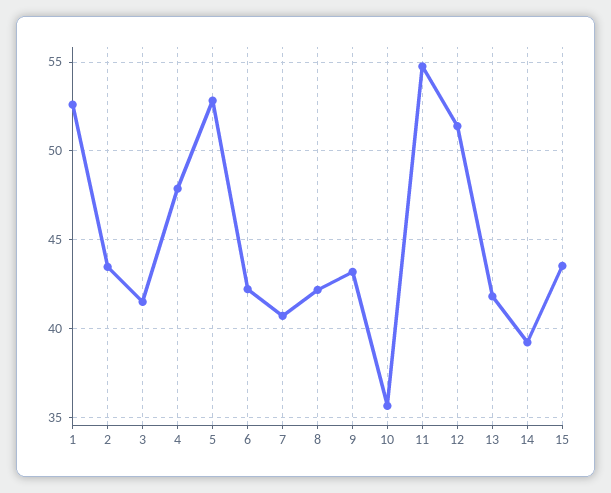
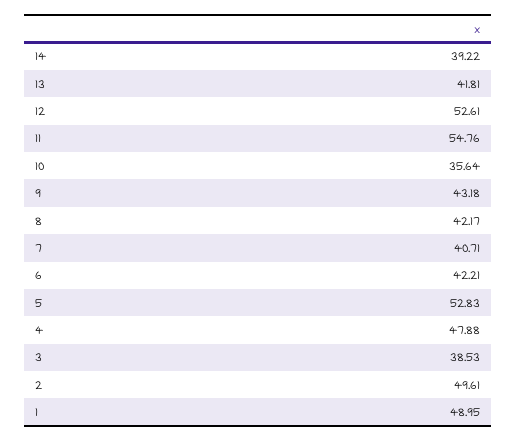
  {
-   "1": 52.5,
+   "1": 48.95,
-   "2": 43.5,
+   "2": 49.61,
-   "3": 41.5,
+   "3": 38.53,
    "4": 47.88,
    "5": 52.83,
    "6": 42.21,
    "7": 40.71,
    "8": 42.17,
    "9": 43.18,
    "10": 35.64,
    "11": 54.76,
-   "12": 51.5,
+   "12": 52.61,
    "13": 41.81,
-   "14": 39.22,
+   "14": 39.22
-   "15": 43.5
  }

